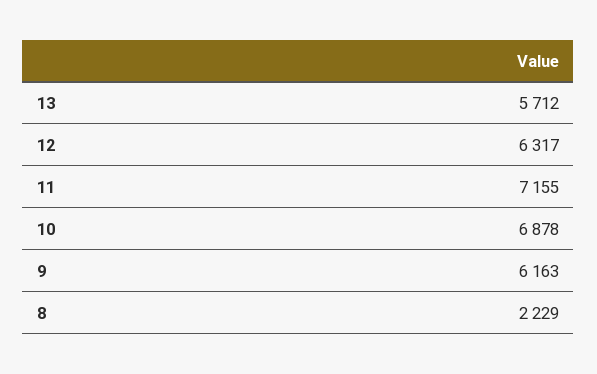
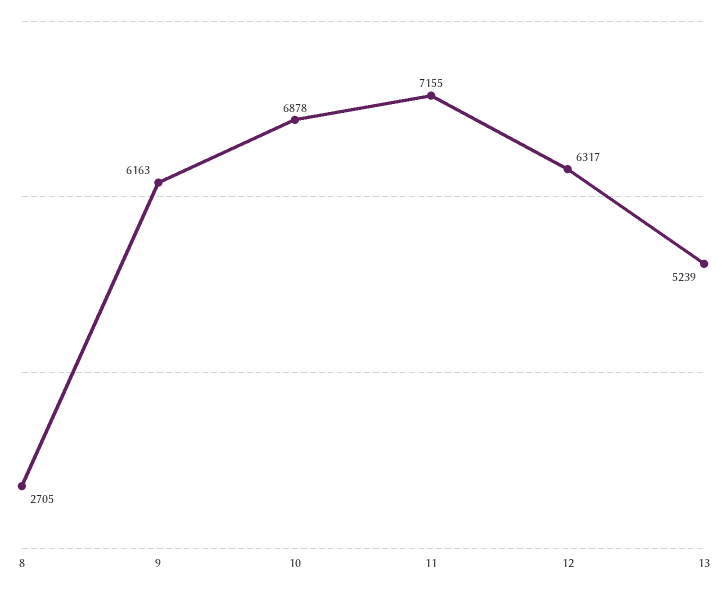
  {
-   "13": 5712,
+   "13": 5239,
    "12": 6317,
    "11": 7155,
    "10": 6878,
    "9": 6163,
-   "8": 2229
+   "8": 2705
  }

